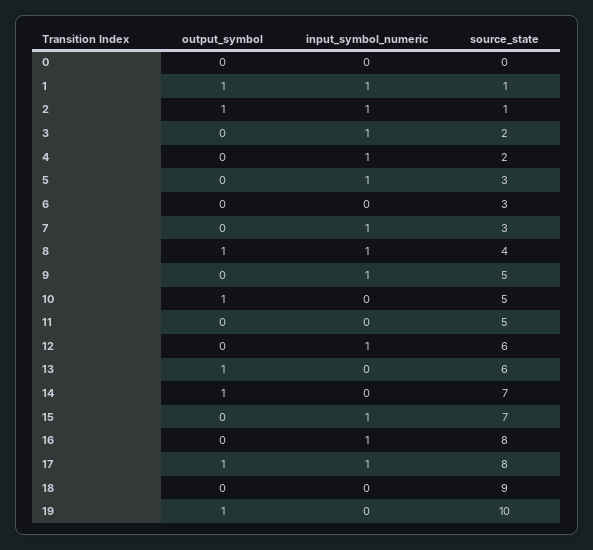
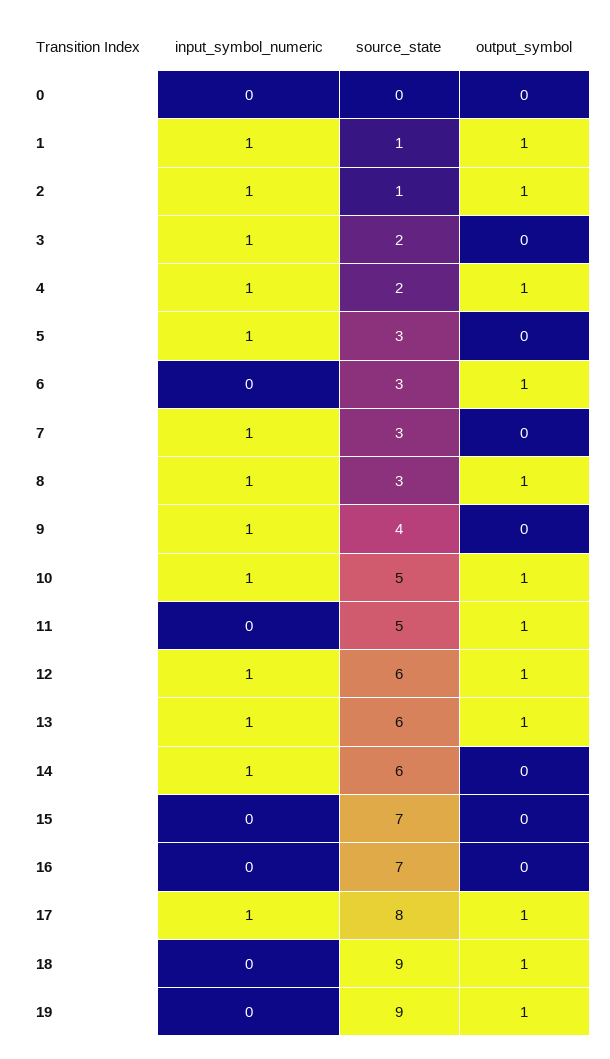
  {
    "output_symbol": {
      "0": 0,
      "1": 1,
      "2": 1,
      "3": 0,
-     "4": 0,
+     "4": 1,
      "5": 0,
-     "6": 0,
+     "6": 1,
      "7": 0,
      "8": 1,
      "9": 0,
      "10": 1,
-     "11": 0,
+     "11": 1,
-     "12": 0,
+     "12": 1,
      "13": 1,
-     "14": 1,
+     "14": 0,
      "15": 0,
      "16": 0,
      "17": 1,
-     "18": 0,
+     "18": 1,
      "19": 1
    },
    "input_symbol_numeric": {
      "0": 0,
      "1": 1,
      "2": 1,
      "3": 1,
      "4": 1,
      "5": 1,
      "6": 0,
      "7": 1,
      "8": 1,
      "9": 1,
-     "10": 0,
+     "10": 1,
      "11": 0,
      "12": 1,
-     "13": 0,
+     "13": 1,
-     "14": 0,
+     "14": 1,
-     "15": 1,
+     "15": 0,
-     "16": 1,
+     "16": 0,
      "17": 1,
      "18": 0,
      "19": 0
    },
    "source_state": {
      "0": 0,
      "1": 1,
      "2": 1,
      "3": 2,
      "4": 2,
      "5": 3,
      "6": 3,
      "7": 3,
-     "8": 4,
+     "8": 3,
-     "9": 5,
+     "9": 4,
      "10": 5,
      "11": 5,
      "12": 6,
      "13": 6,
-     "14": 7,
+     "14": 6,
      "15": 7,
-     "16": 8,
+     "16": 7,
      "17": 8,
      "18": 9,
-     "19": 10
+     "19": 9
    }
  }

